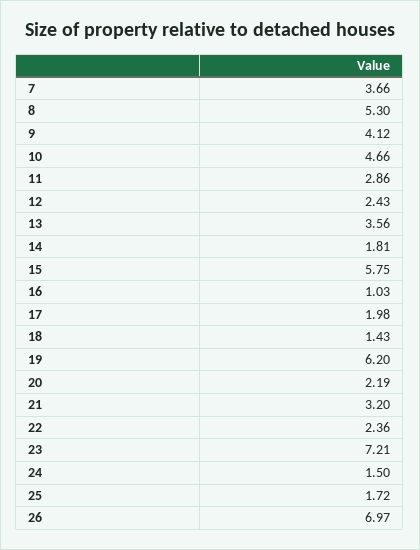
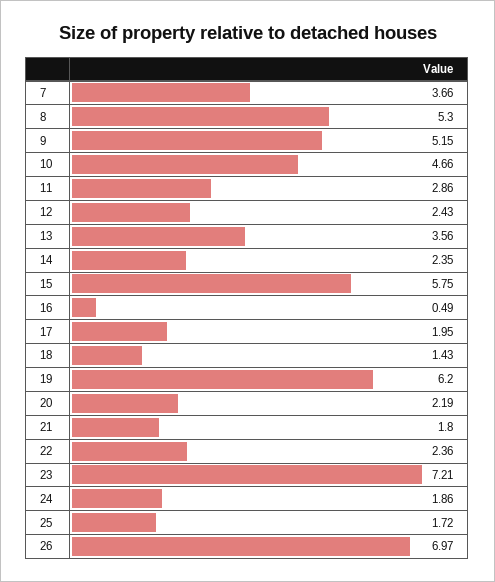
  {
    "7": 3.66,
    "8": 5.3,
-   "9": 4.12,
+   "9": 5.15,
    "10": 4.66,
    "11": 2.86,
    "12": 2.43,
    "13": 3.56,
-   "14": 1.81,
+   "14": 2.35,
    "15": 5.75,
-   "16": 1.03,
+   "16": 0.49,
-   "17": 1.98,
+   "17": 1.95,
    "18": 1.43,
    "19": 6.2,
    "20": 2.19,
-   "21": 3.2,
+   "21": 1.8,
    "22": 2.36,
    "23": 7.21,
-   "24": 1.5,
+   "24": 1.86,
    "25": 1.72,
    "26": 6.97
  }

